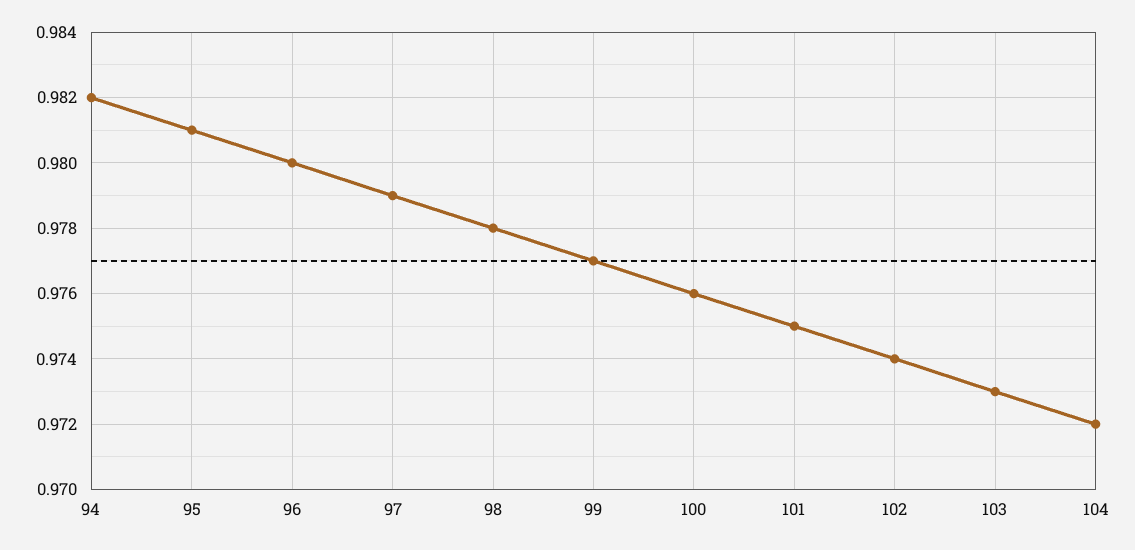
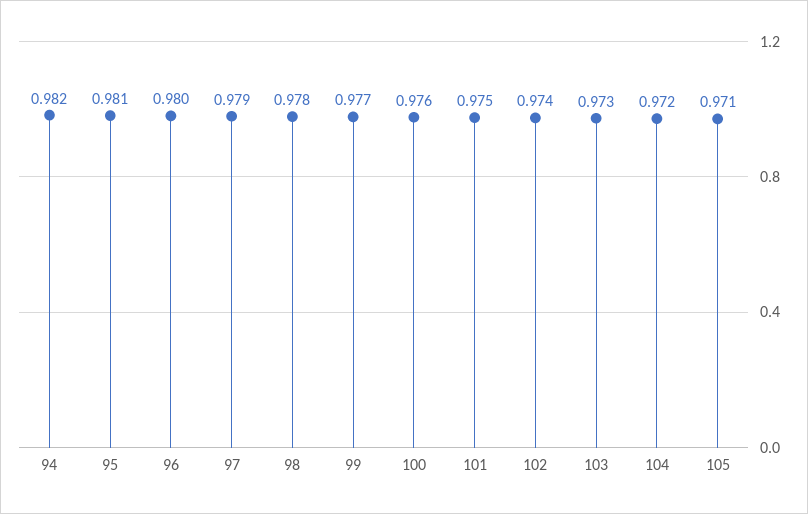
  {
    "94": 0.982,
    "95": 0.981,
    "96": 0.98,
    "97": 0.979,
    "98": 0.978,
    "99": 0.977,
    "100": 0.976,
    "101": 0.975,
    "102": 0.974,
    "103": 0.973,
-   "104": 0.972
+   "104": 0.972,
+   "105": 0.971
  }

